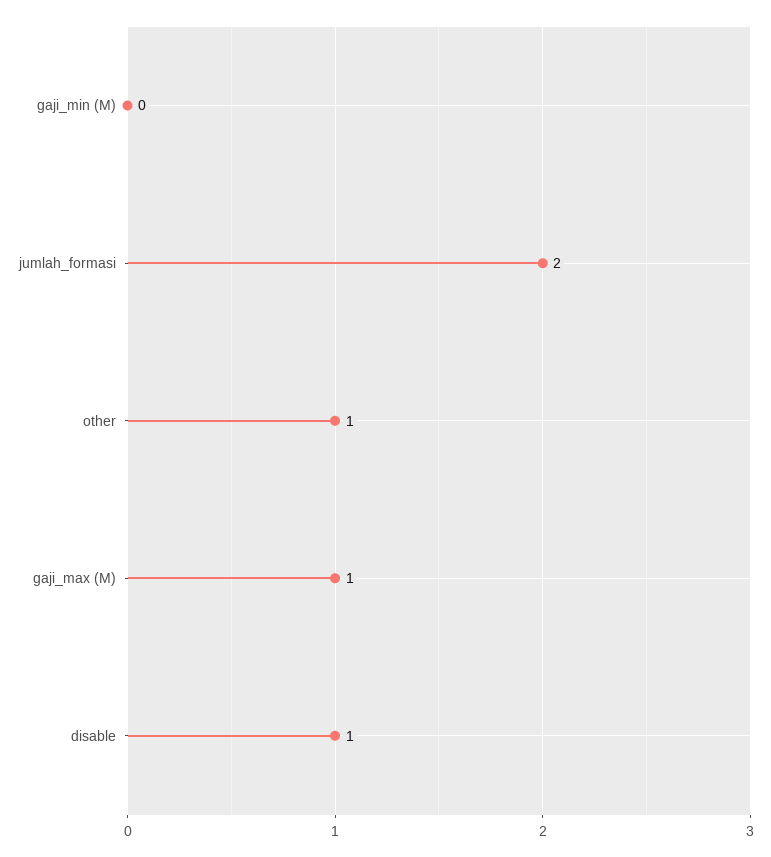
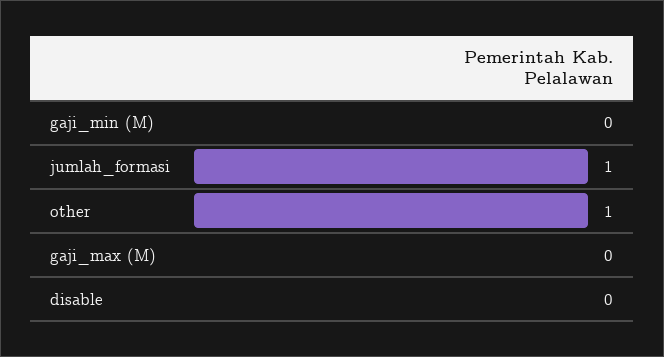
  {
    "gaji_min (M)": 0,
-   "jumlah_formasi": 2,
+   "jumlah_formasi": 1,
    "other": 1,
-   "gaji_max (M)": 1,
+   "gaji_max (M)": 0,
-   "disable": 1
+   "disable": 0
  }

